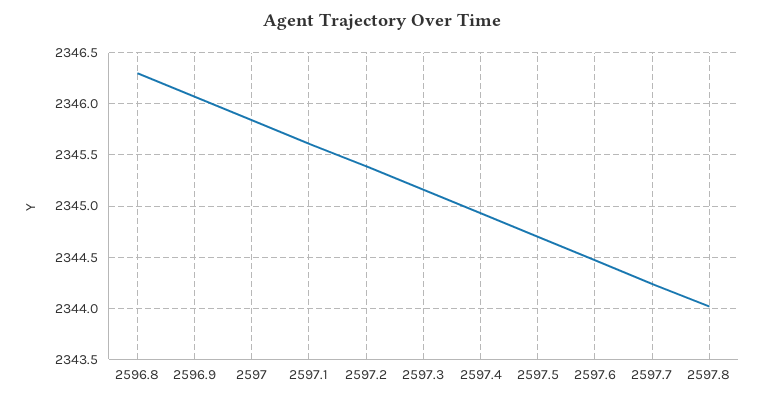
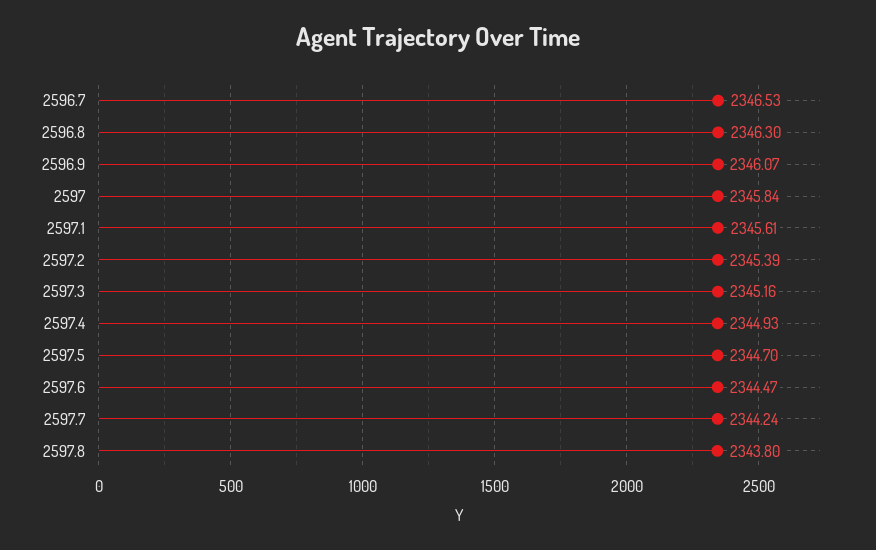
  {
    "2596.8": 2346.3,
    "2596.9": 2346.07,
    "2597": 2345.84,
    "2597.1": 2345.61,
    "2597.2": 2345.39,
    "2597.3": 2345.16,
    "2597.4": 2344.93,
    "2597.5": 2344.7,
    "2597.6": 2344.47,
    "2597.7": 2344.24,
-   "2597.8": 2344
+   "2597.8": 2343.8,
+   "2596.7": 2346.53
  }

